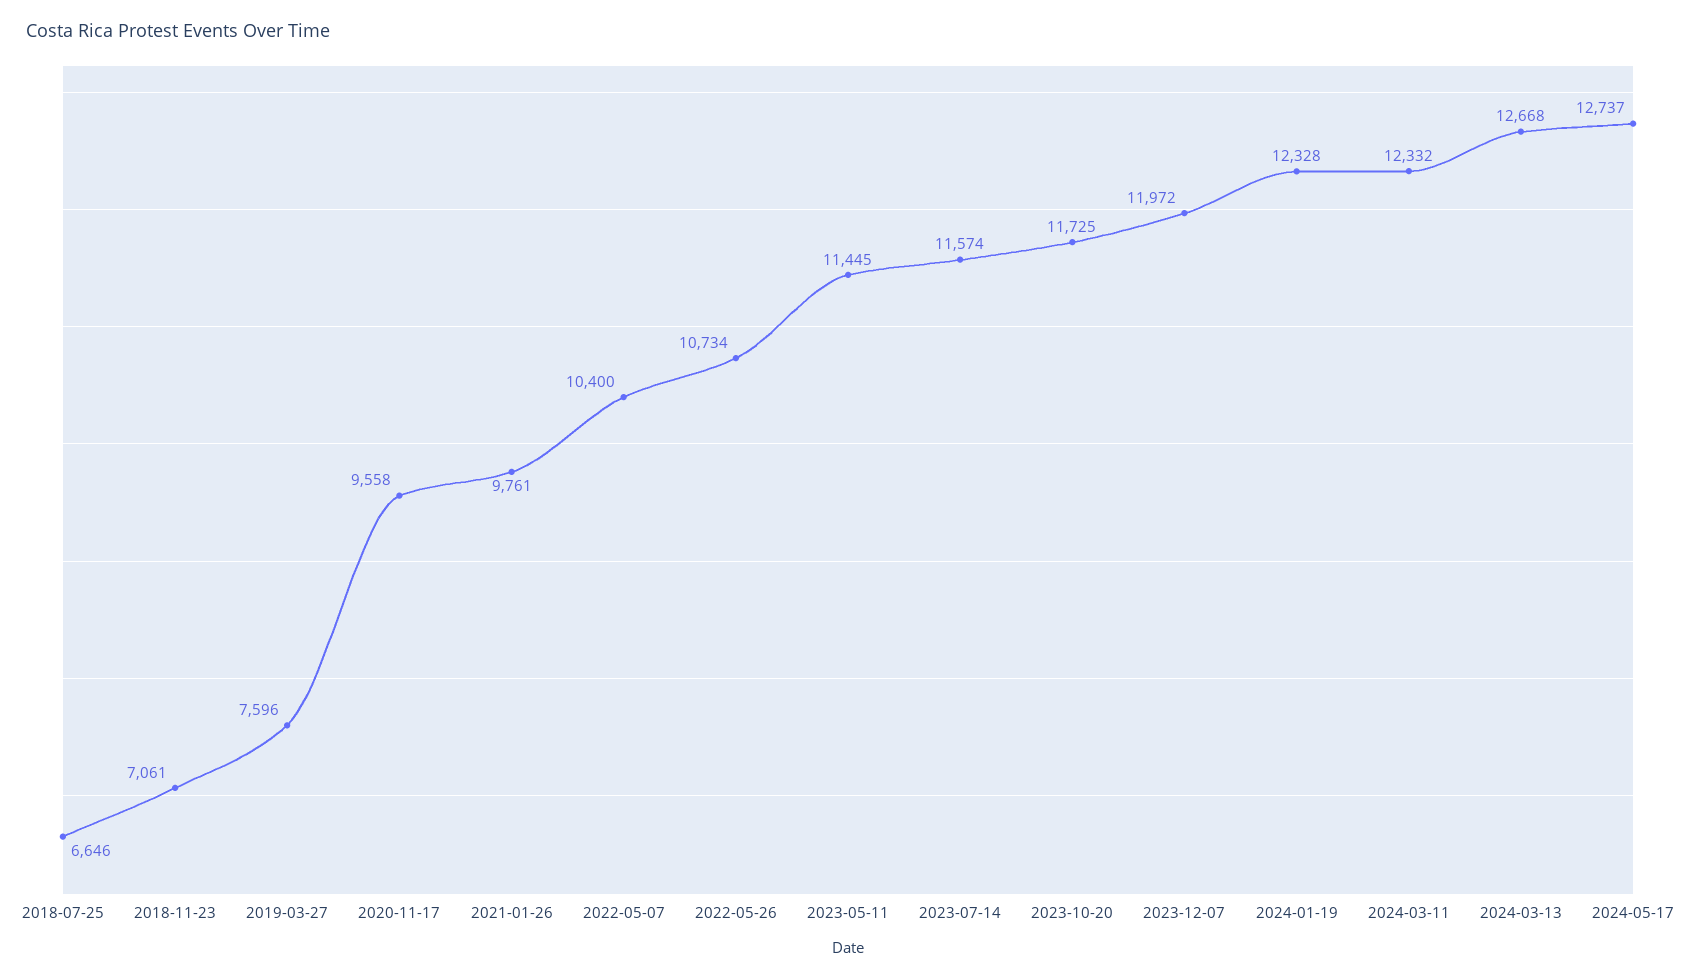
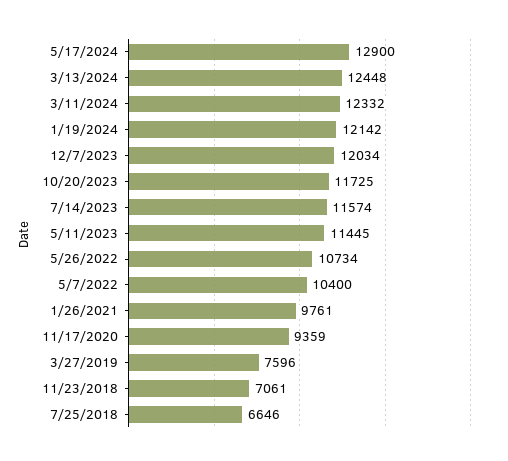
  {
    "2018-07-25": 6646,
    "2018-11-23": 7061,
    "2019-03-27": 7596,
-   "2020-11-17": 9558,
+   "2020-11-17": 9359,
    "2021-01-26": 9761,
    "2022-05-07": 10400,
    "2022-05-26": 10734,
    "2023-05-11": 11445,
    "2023-07-14": 11574,
    "2023-10-20": 11725,
-   "2023-12-07": 11972,
+   "2023-12-07": 12034,
-   "2024-01-19": 12328,
+   "2024-01-19": 12142,
    "2024-03-11": 12332,
-   "2024-03-13": 12668,
+   "2024-03-13": 12448,
-   "2024-05-17": 12737
+   "2024-05-17": 12900
  }

